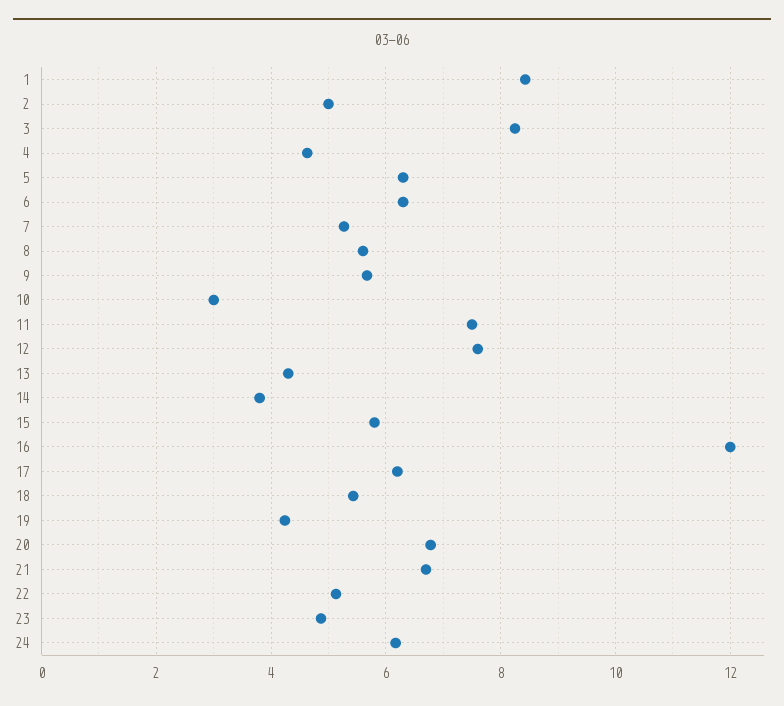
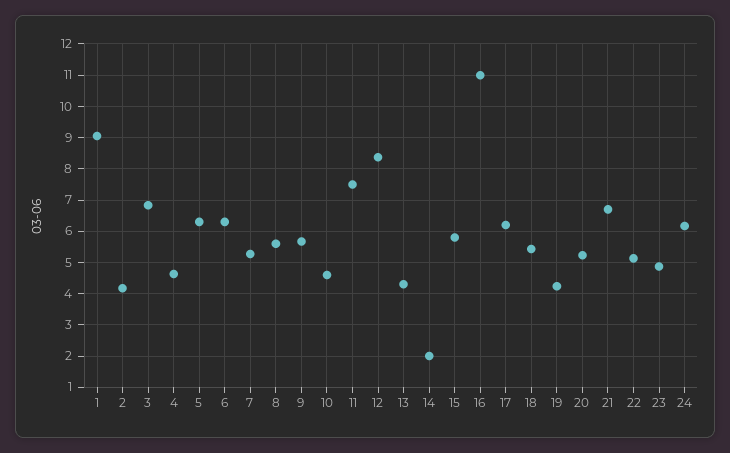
  {
-   "1": 8.4,
+   "1": 9,
-   "2": 5,
+   "2": 4.2,
-   "3": 8.2,
+   "3": 6.8,
    "4": 4.6,
    "5": 6.4,
    "6": 6.4,
    "7": 5.2,
    "8": 5.6,
    "9": 5.6,
-   "10": 3,
+   "10": 4.6,
    "11": 7.6,
-   "12": 7.6,
+   "12": 8.4,
    "13": 4.4,
-   "14": 3.8,
+   "14": 2,
    "15": 5.8,
-   "16": 12,
+   "16": 11,
    "17": 6.2,
    "18": 5.4,
    "19": 4.2,
-   "20": 6.8,
+   "20": 5.2,
    "21": 6.8,
    "22": 5.2,
    "23": 4.8,
    "24": 6.2
  }

